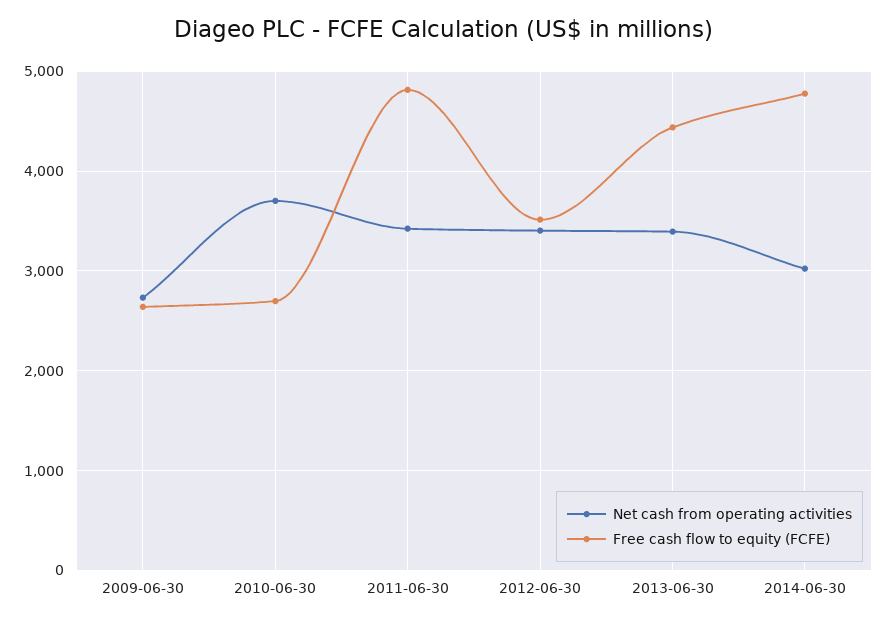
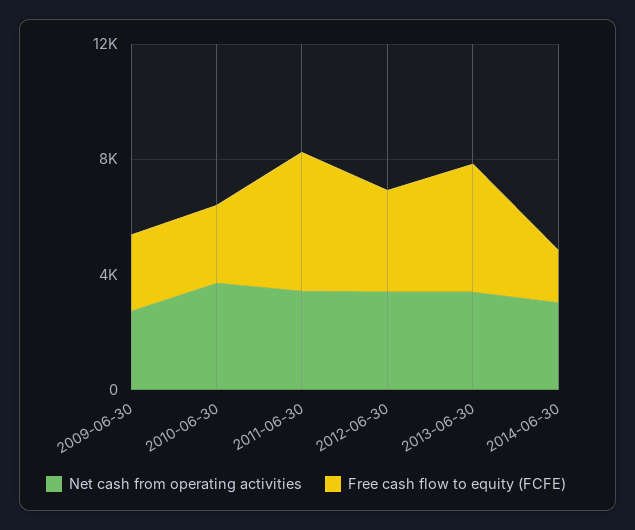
  {
    "Net cash from operating activities": {
      "2009-06-30": 2700,
      "2010-06-30": 3700,
      "2011-06-30": 3400,
      "2012-06-30": 3400,
      "2013-06-30": 3400,
      "2014-06-30": 3000
    },
    "Free cash flow to equity (FCFE)": {
      "2009-06-30": 2600,
      "2010-06-30": 2700,
      "2011-06-30": 4800,
      "2012-06-30": 3500,
      "2013-06-30": 4400,
-     "2014-06-30": 4800
+     "2014-06-30": 2000
    }
  }

